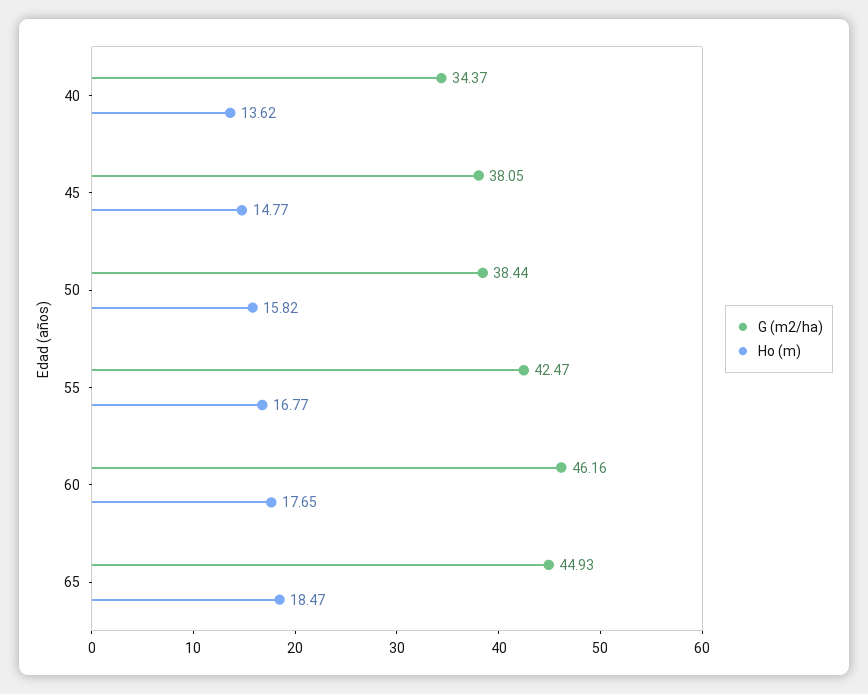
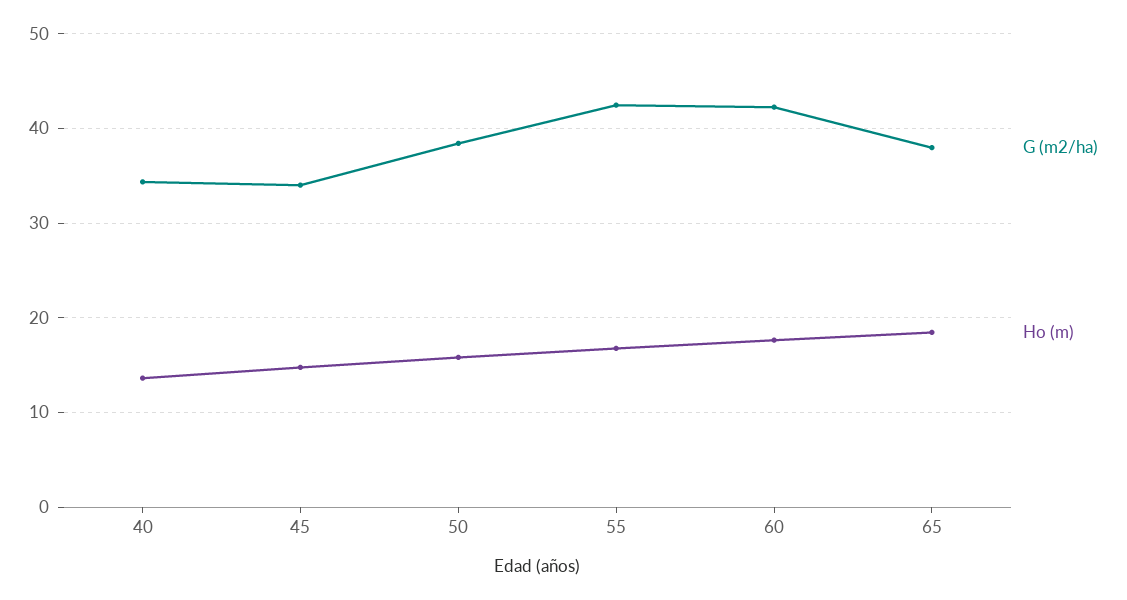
  {
    "G (m2/ha)": {
      "40": 34.37,
-     "45": 38.05,
+     "45": 34,
      "50": 38.44,
      "55": 42.47,
-     "60": 46.16,
+     "60": 42,
-     "65": 44.93
+     "65": 38
    },
    "Ho (m)": {
      "40": 13.62,
      "45": 14.77,
      "50": 15.82,
      "55": 16.77,
      "60": 17.65,
      "65": 18.47
    }
  }

